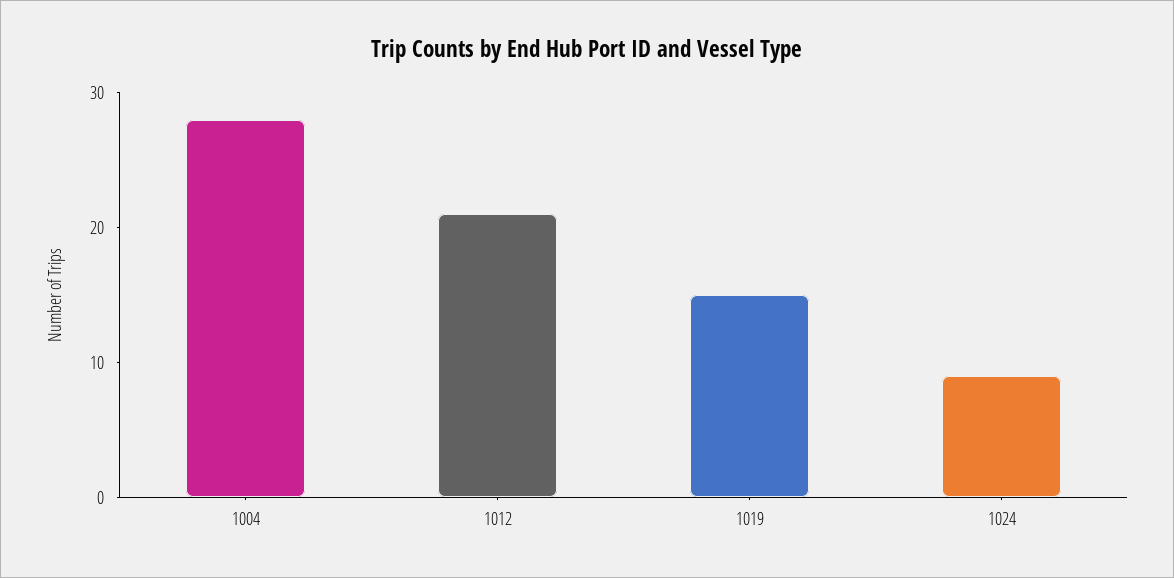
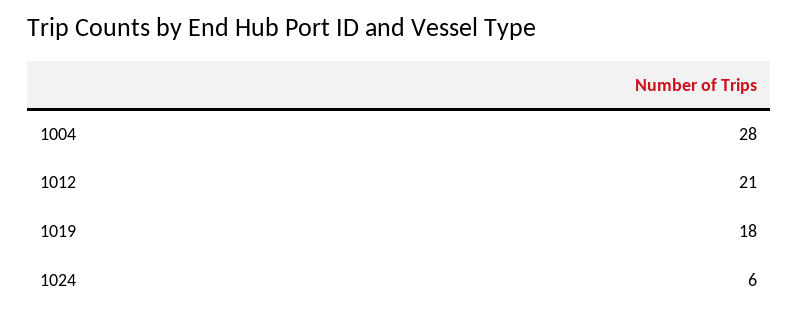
  {
    "1004": 28,
    "1012": 21,
-   "1019": 15,
+   "1019": 18,
-   "1024": 9
+   "1024": 6
  }

